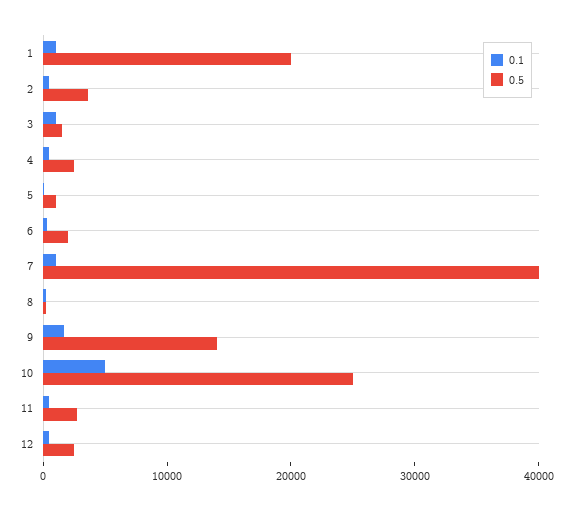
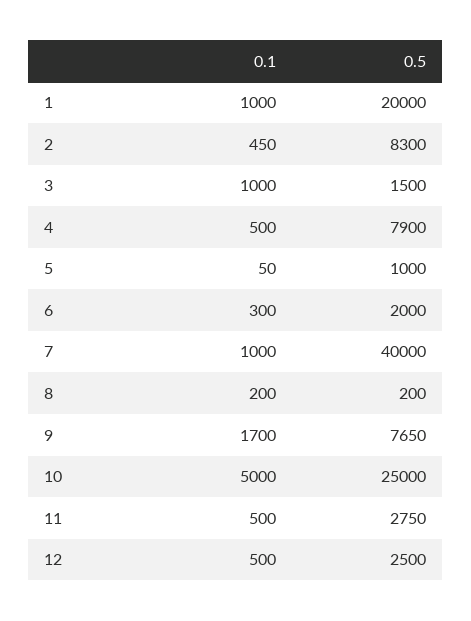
  {
    "0.1": {
      "1": 1000,
      "2": 450,
      "3": 1000,
      "4": 500,
      "5": 50,
      "6": 300,
      "7": 1000,
      "8": 200,
      "9": 1700,
      "10": 5000,
      "11": 500,
      "12": 500
    },
    "0.5": {
      "1": 20000,
-     "2": 4000,
+     "2": 8300,
      "3": 1500,
-     "4": 2000,
+     "4": 7900,
      "5": 1000,
      "6": 2000,
      "7": 40000,
      "8": 200,
-     "9": 14000,
+     "9": 7650,
      "10": 25000,
      "11": 2750,
      "12": 2500
    }
  }

